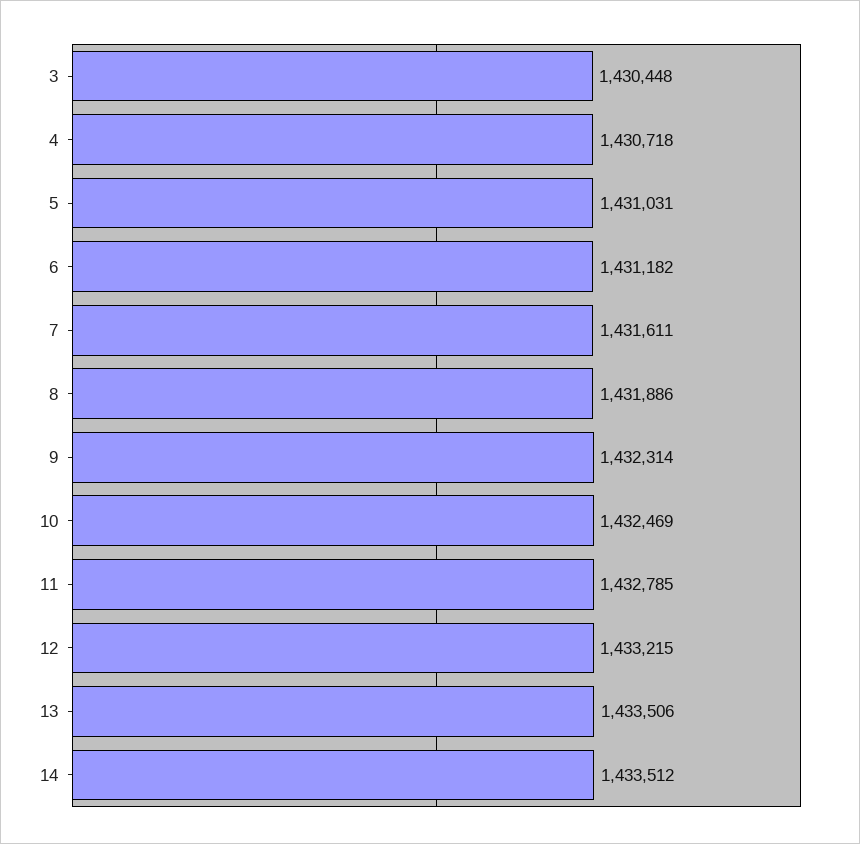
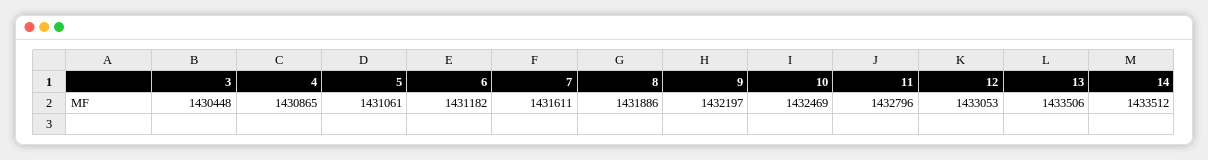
  {
    "3": 1430448,
-   "4": 1430718,
+   "4": 1430865,
-   "5": 1431031,
+   "5": 1431061,
    "6": 1431182,
    "7": 1431611,
    "8": 1431886,
-   "9": 1432314,
+   "9": 1432197,
    "10": 1432469,
-   "11": 1432785,
+   "11": 1432796,
-   "12": 1433215,
+   "12": 1433053,
    "13": 1433506,
    "14": 1433512
  }

